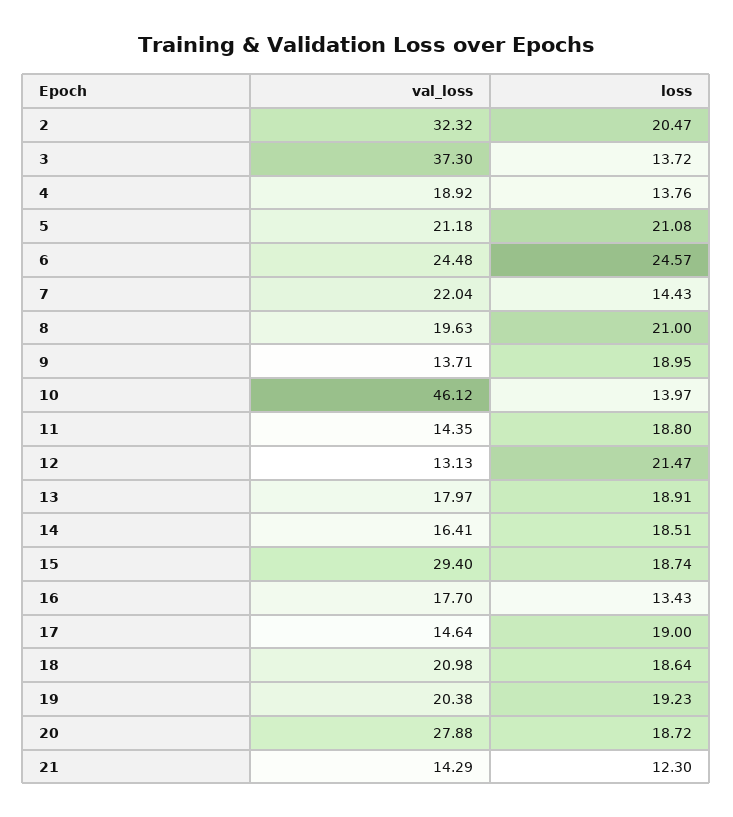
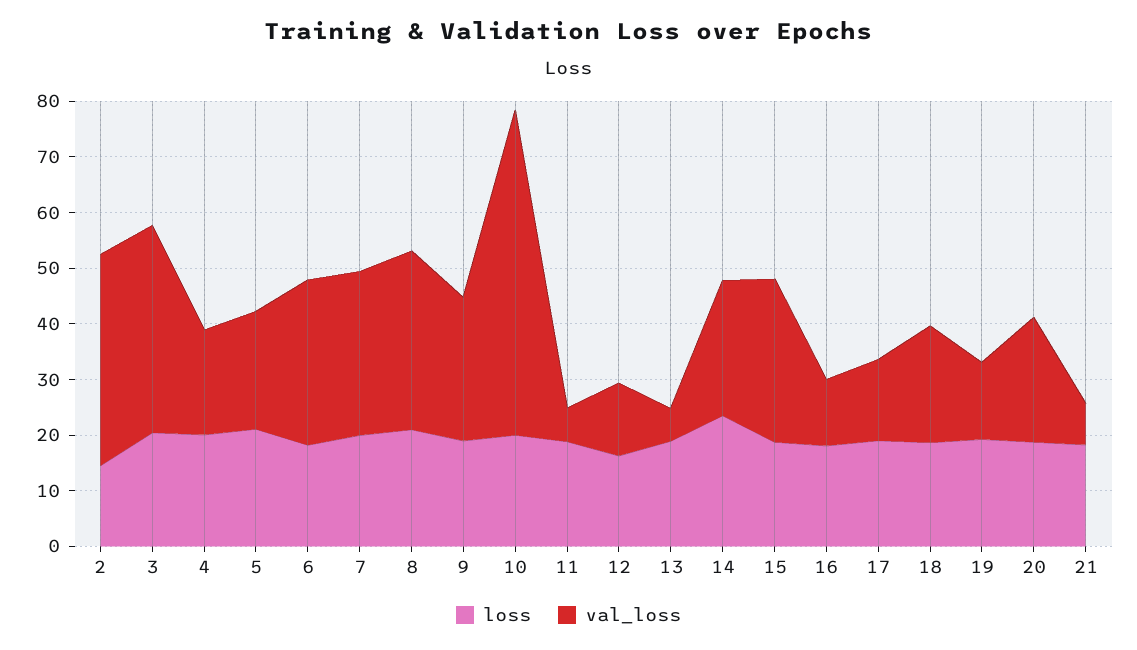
  {
    "val_loss": {
-     "2": 32.32,
+     "2": 38,
      "3": 37.3,
      "4": 18.92,
      "5": 21.18,
-     "6": 24.48,
+     "6": 30,
-     "7": 22.04,
+     "7": 30,
-     "8": 19.63,
+     "8": 32,
-     "9": 13.71,
+     "9": 26,
-     "10": 46.12,
+     "10": 58,
-     "11": 14.35,
+     "11": 6,
      "12": 13.13,
-     "13": 17.97,
+     "13": 6,
-     "14": 16.41,
+     "14": 24,
      "15": 29.4,
-     "16": 17.7,
+     "16": 12,
      "17": 14.64,
      "18": 20.98,
-     "19": 20.38,
+     "19": 14,
-     "20": 27.88,
+     "20": 22,
-     "21": 14.29
+     "21": 8
    },
    "loss": {
-     "2": 20.47,
+     "2": 14,
-     "3": 13.72,
+     "3": 20,
-     "4": 13.76,
+     "4": 20,
      "5": 21.08,
-     "6": 24.57,
+     "6": 18,
-     "7": 14.43,
+     "7": 20,
      "8": 21,
      "9": 18.95,
-     "10": 13.97,
+     "10": 20,
      "11": 18.8,
-     "12": 21.47,
+     "12": 16,
      "13": 18.91,
-     "14": 18.51,
+     "14": 24,
      "15": 18.74,
-     "16": 13.43,
+     "16": 18,
      "17": 19,
      "18": 18.64,
      "19": 19.23,
      "20": 18.72,
-     "21": 12.3
+     "21": 18
    }
  }

